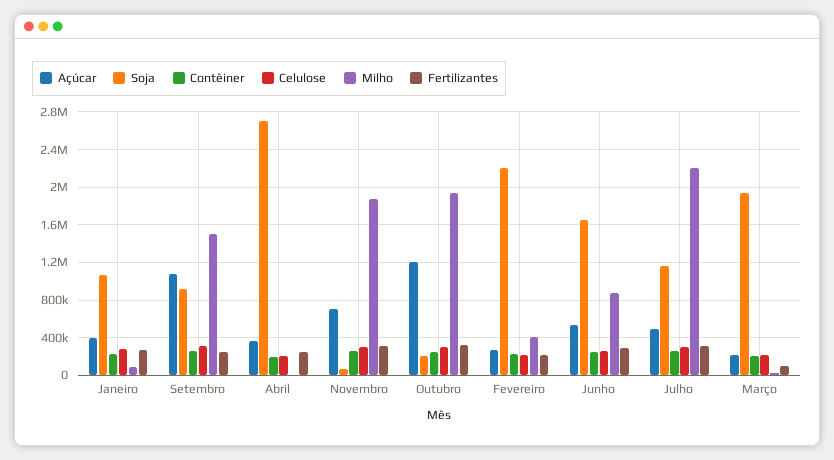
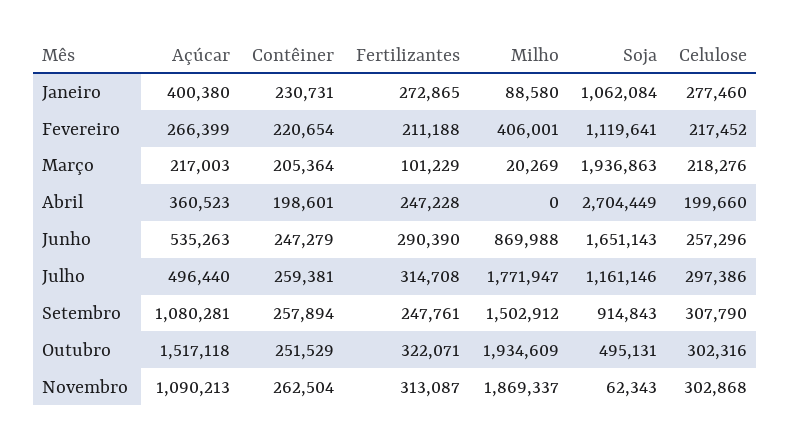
  {
    "Açúcar": {
      "Janeiro": 400380,
      "Setembro": 1080281,
      "Abril": 360523,
-     "Novembro": 700000,
+     "Novembro": 1090213,
-     "Outubro": 1200000,
+     "Outubro": 1517118,
      "Fevereiro": 266399,
      "Junho": 535263,
      "Julho": 496440,
      "Março": 217003
    },
    "Soja": {
      "Janeiro": 1062084,
      "Setembro": 914843,
      "Abril": 2704449,
      "Novembro": 62343,
-     "Outubro": 200000,
+     "Outubro": 495131,
-     "Fevereiro": 2200000,
+     "Fevereiro": 1119641,
      "Junho": 1651143,
      "Julho": 1161146,
      "Março": 1936863
    },
    "Contêiner": {
      "Janeiro": 230731,
      "Setembro": 257894,
      "Abril": 198601,
      "Novembro": 262504,
      "Outubro": 251529,
      "Fevereiro": 220654,
      "Junho": 247279,
      "Julho": 259381,
      "Março": 205364
    },
    "Celulose": {
      "Janeiro": 277460,
      "Setembro": 307790,
      "Abril": 199660,
      "Novembro": 302868,
      "Outubro": 302316,
      "Fevereiro": 217452,
      "Junho": 257296,
      "Julho": 297386,
      "Março": 218276
    },
    "Milho": {
      "Janeiro": 88580,
      "Setembro": 1502912,
      "Abril": 0,
      "Novembro": 1869337,
      "Outubro": 1934609,
      "Fevereiro": 406001,
      "Junho": 869988,
-     "Julho": 2200000,
+     "Julho": 1771947,
      "Março": 20269
    },
    "Fertilizantes": {
      "Janeiro": 272865,
      "Setembro": 247761,
      "Abril": 247228,
      "Novembro": 313087,
      "Outubro": 322071,
      "Fevereiro": 211188,
      "Junho": 290390,
      "Julho": 314708,
      "Março": 101229
    }
  }

